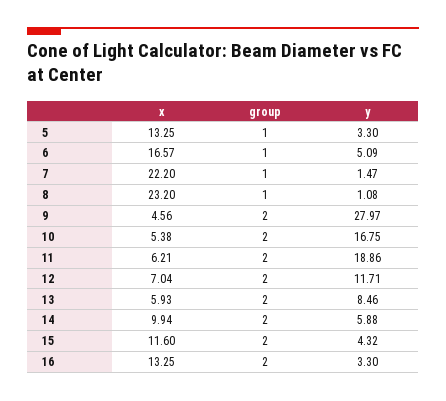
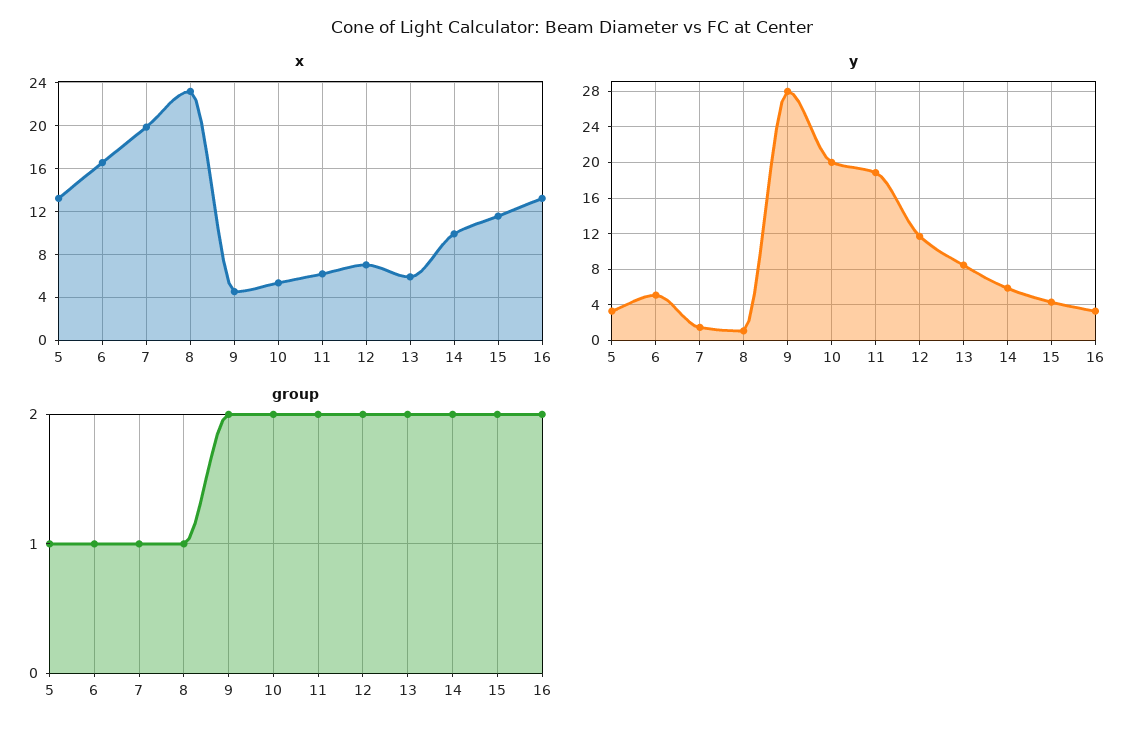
  {
    "x": {
      "5": 13.25,
      "6": 16.57,
-     "7": 22.2,
+     "7": 20,
      "8": 23.2,
      "9": 4.56,
      "10": 5.38,
      "11": 6.21,
      "12": 7.04,
      "13": 5.93,
      "14": 9.94,
      "15": 11.6,
      "16": 13.25
    },
    "group": {
      "5": 1,
      "6": 1,
      "7": 1,
      "8": 1,
      "9": 2,
      "10": 2,
      "11": 2,
      "12": 2,
      "13": 2,
      "14": 2,
      "15": 2,
      "16": 2
    },
    "y": {
      "5": 3.3,
      "6": 5.09,
      "7": 1.47,
      "8": 1.08,
      "9": 27.97,
-     "10": 16.75,
+     "10": 20,
      "11": 18.86,
      "12": 11.71,
      "13": 8.46,
      "14": 5.88,
      "15": 4.32,
      "16": 3.3
    }
  }

